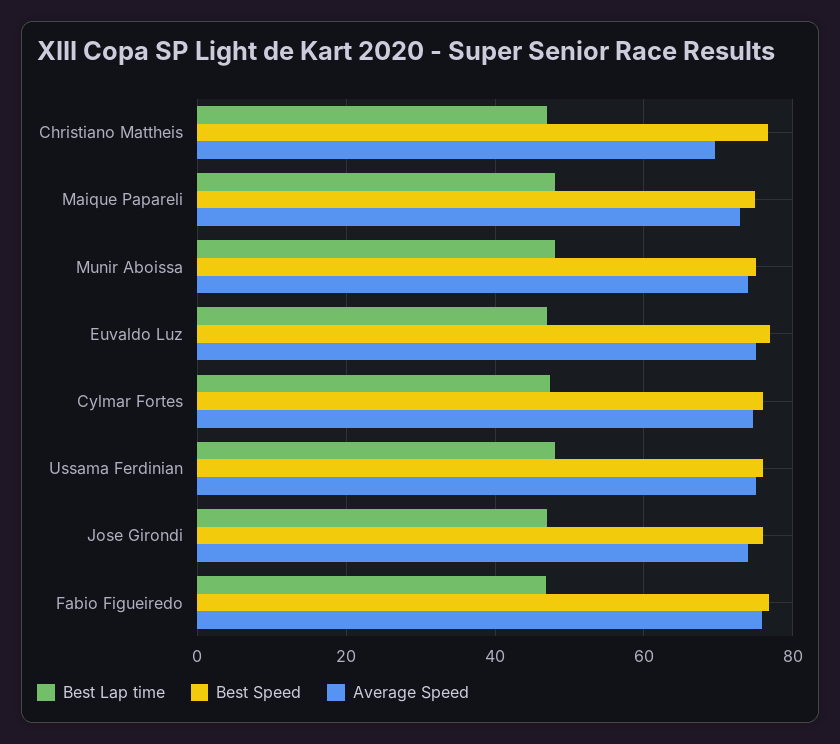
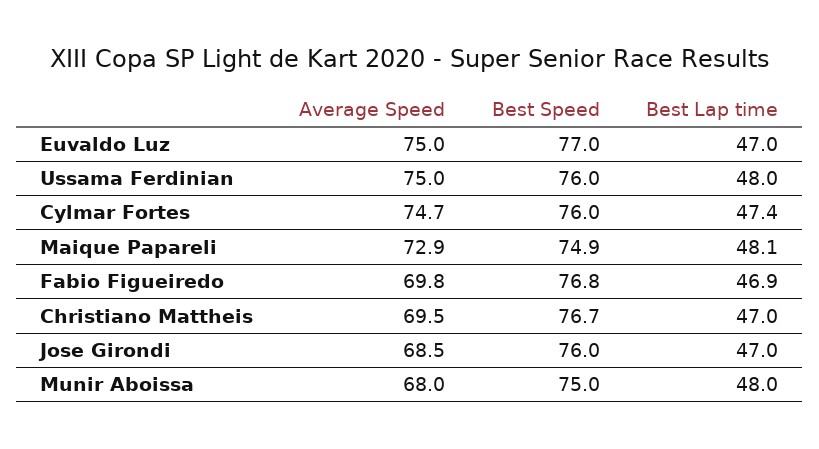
  {
    "Best Lap time": {
      "Christiano Mattheis": 47,
      "Maique Papareli": 48.1,
      "Munir Aboissa": 48,
      "Euvaldo Luz": 47,
      "Cylmar Fortes": 47.4,
      "Ussama Ferdinian": 48,
      "Jose Girondi": 47,
      "Fabio Figueiredo": 46.9
    },
    "Best Speed": {
      "Christiano Mattheis": 76.7,
      "Maique Papareli": 74.9,
      "Munir Aboissa": 75,
      "Euvaldo Luz": 77,
      "Cylmar Fortes": 76,
      "Ussama Ferdinian": 76,
      "Jose Girondi": 76,
      "Fabio Figueiredo": 76.8
    },
    "Average Speed": {
      "Christiano Mattheis": 69.5,
      "Maique Papareli": 72.9,
-     "Munir Aboissa": 74,
+     "Munir Aboissa": 68,
      "Euvaldo Luz": 75,
      "Cylmar Fortes": 74.7,
      "Ussama Ferdinian": 75,
-     "Jose Girondi": 74,
+     "Jose Girondi": 68.5,
-     "Fabio Figueiredo": 76
+     "Fabio Figueiredo": 69.8
    }
  }

